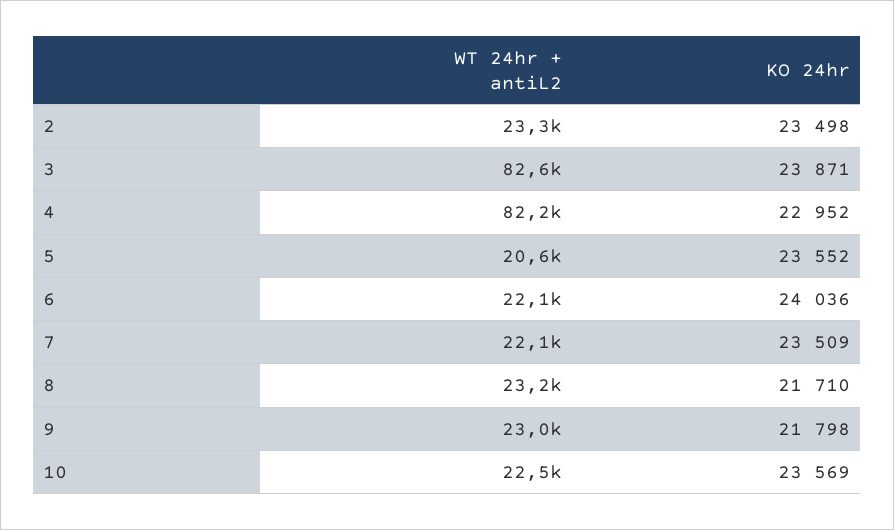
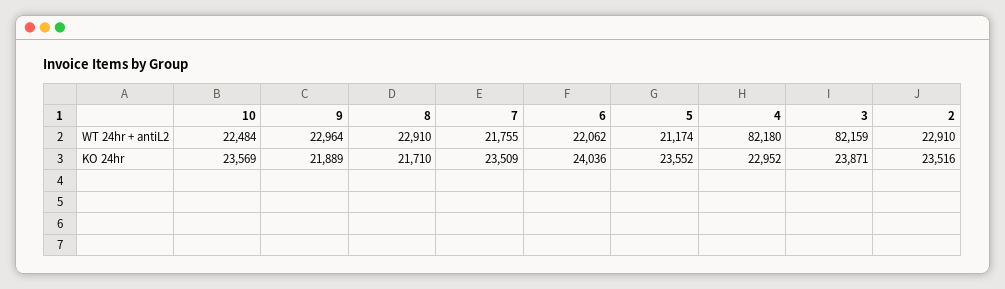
  {
    "WT 24hr + antiL2": {
-     "2": 23300,
+     "2": 22910,
-     "3": 82600,
+     "3": 82159,
      "4": 82180,
-     "5": 20600,
+     "5": 21174,
      "6": 22062,
-     "7": 22100,
+     "7": 21755,
-     "8": 23200,
+     "8": 22910,
      "9": 22964,
      "10": 22484
    },
    "KO 24hr": {
-     "2": 23498,
+     "2": 23516,
      "3": 23871,
      "4": 22952,
      "5": 23552,
      "6": 24036,
      "7": 23509,
      "8": 21710,
-     "9": 21798,
+     "9": 21889,
      "10": 23569
    }
  }

